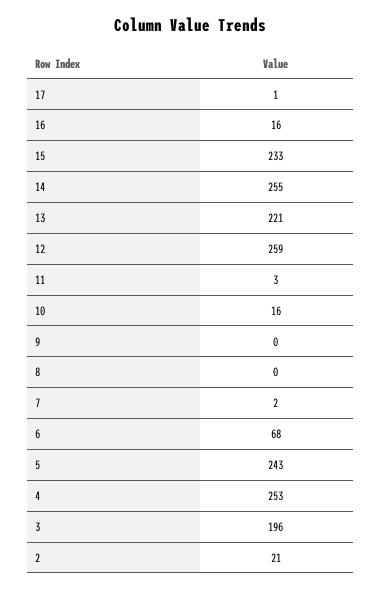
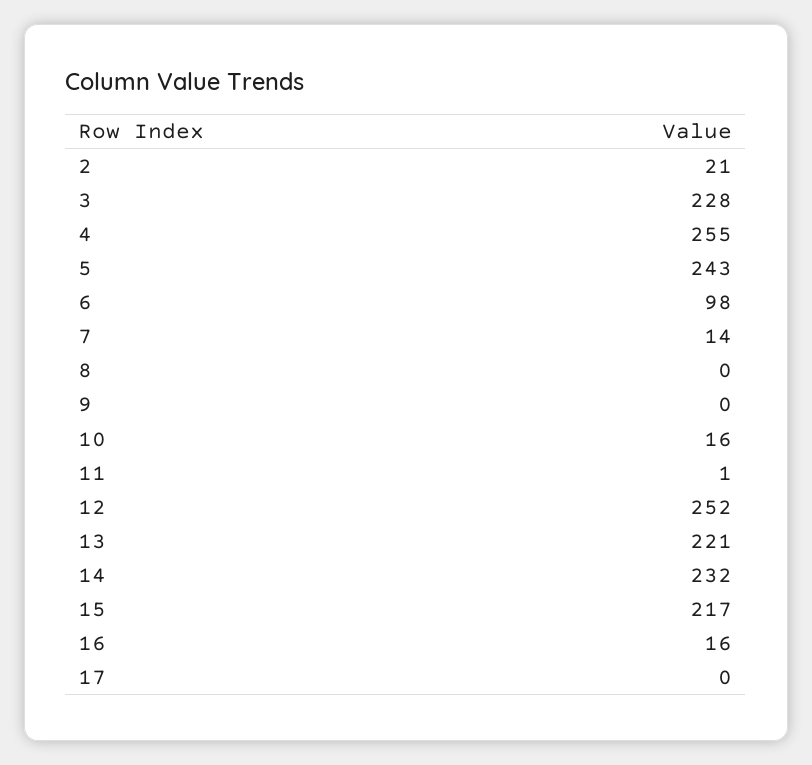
  {
-   "17": 1,
+   "17": 0,
    "16": 16,
-   "15": 233,
+   "15": 217,
-   "14": 255,
+   "14": 232,
    "13": 221,
-   "12": 259,
+   "12": 252,
-   "11": 3,
+   "11": 1,
    "10": 16,
    "9": 0,
    "8": 0,
-   "7": 2,
+   "7": 14,
-   "6": 68,
+   "6": 98,
    "5": 243,
-   "4": 253,
+   "4": 255,
-   "3": 196,
+   "3": 228,
    "2": 21
  }

